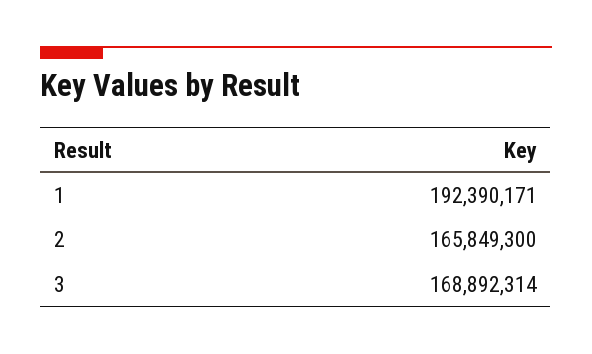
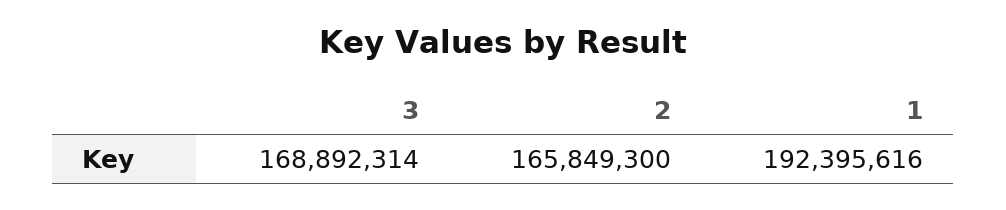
  {
-   "1": 192390171,
+   "1": 192395616,
    "2": 165849300,
    "3": 168892314
  }

